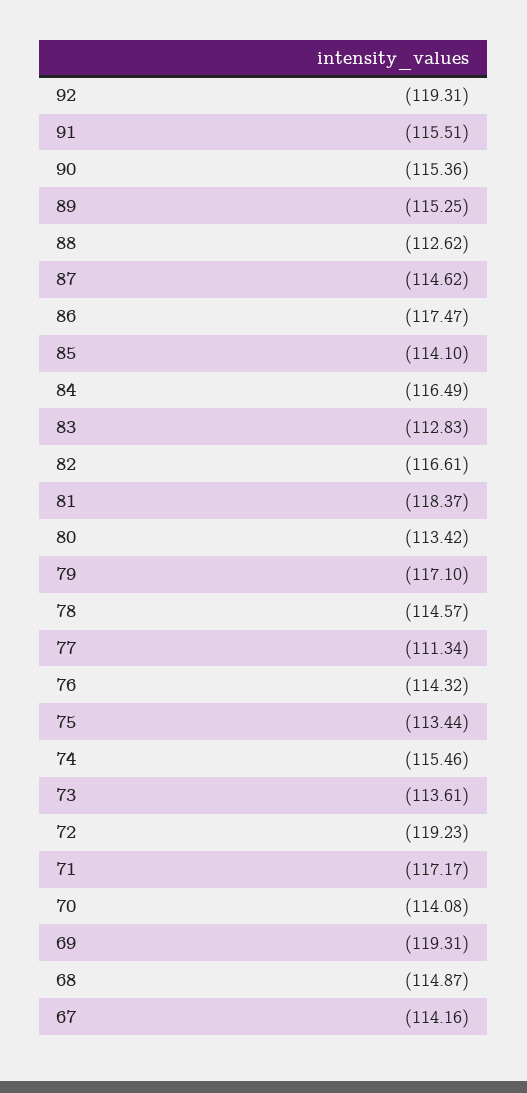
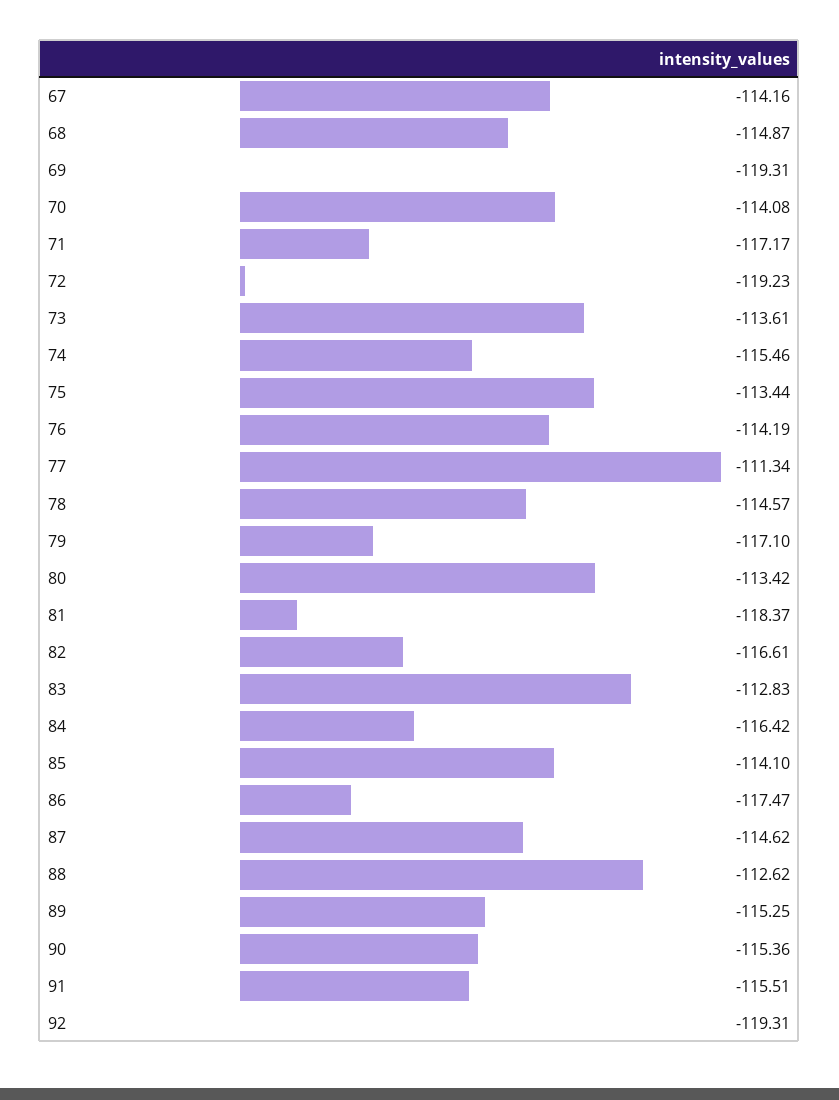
  {
    "92": -119.31,
    "91": -115.51,
    "90": -115.36,
    "89": -115.25,
    "88": -112.62,
    "87": -114.62,
    "86": -117.47,
    "85": -114.1,
-   "84": -116.49,
+   "84": -116.42,
    "83": -112.83,
    "82": -116.61,
    "81": -118.37,
    "80": -113.42,
    "79": -117.1,
    "78": -114.57,
    "77": -111.34,
-   "76": -114.32,
+   "76": -114.19,
    "75": -113.44,
    "74": -115.46,
    "73": -113.61,
    "72": -119.23,
    "71": -117.17,
    "70": -114.08,
    "69": -119.31,
    "68": -114.87,
    "67": -114.16
  }

